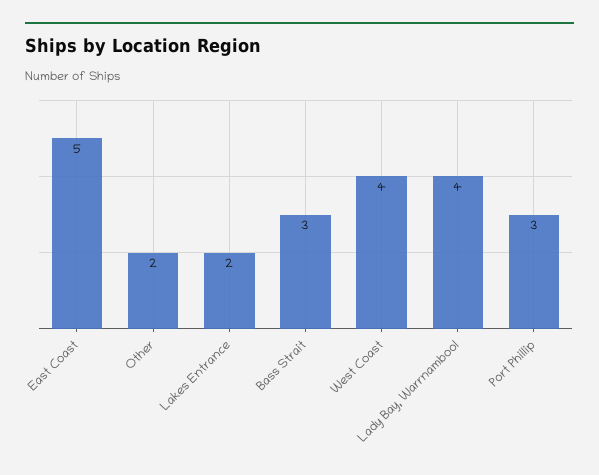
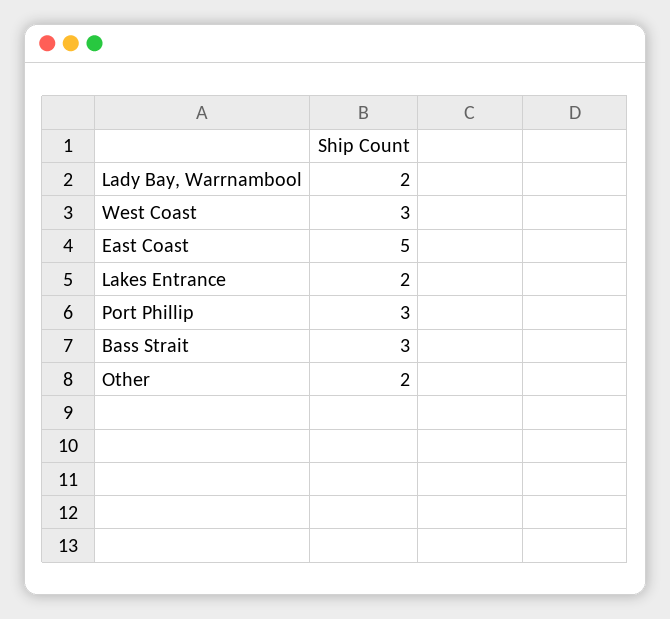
  {
    "East Coast": 5,
    "Other": 2,
    "Lakes Entrance": 2,
    "Bass Strait": 3,
-   "West Coast": 4,
+   "West Coast": 3,
-   "Lady Bay, Warrnambool": 4,
+   "Lady Bay, Warrnambool": 2,
    "Port Phillip": 3
  }

